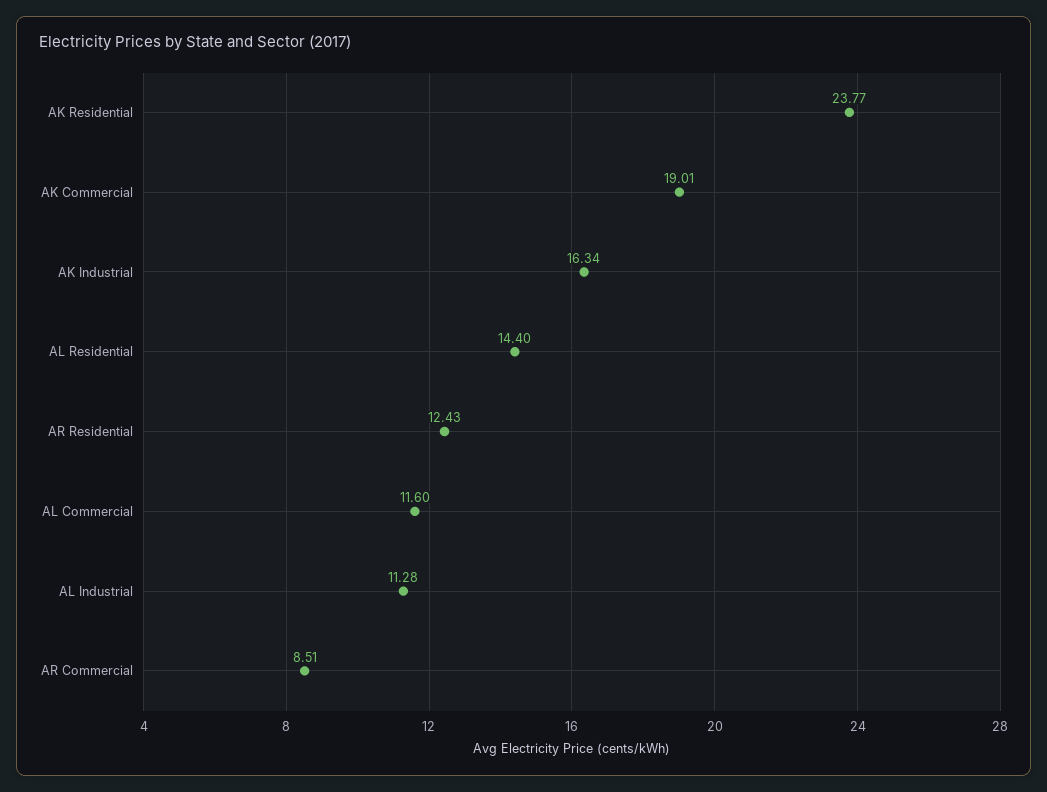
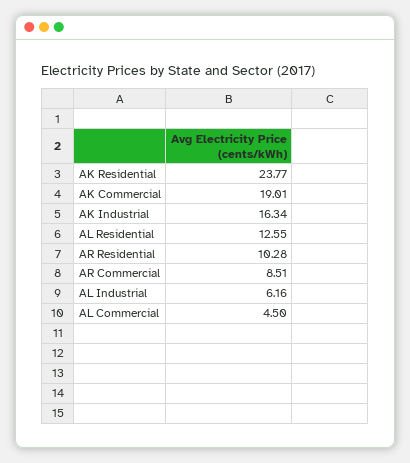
  {
    "AK Residential": 23.77,
    "AK Commercial": 19.01,
    "AK Industrial": 16.34,
-   "AL Residential": 14.4,
+   "AL Residential": 12.55,
-   "AR Residential": 12.43,
+   "AR Residential": 10.28,
-   "AL Commercial": 11.6,
+   "AL Commercial": 4.5,
-   "AL Industrial": 11.28,
+   "AL Industrial": 6.16,
    "AR Commercial": 8.51
  }

